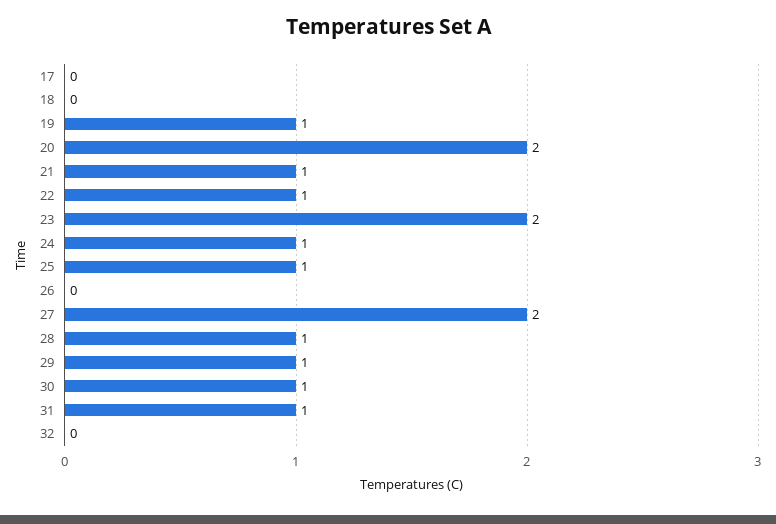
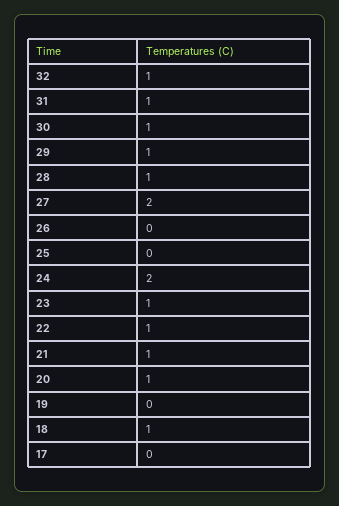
  {
    "17": 0,
-   "18": 0,
+   "18": 1,
-   "19": 1,
+   "19": 0,
-   "20": 2,
+   "20": 1,
    "21": 1,
    "22": 1,
-   "23": 2,
+   "23": 1,
-   "24": 1,
+   "24": 2,
-   "25": 1,
+   "25": 0,
    "26": 0,
    "27": 2,
    "28": 1,
    "29": 1,
    "30": 1,
    "31": 1,
-   "32": 0
+   "32": 1
  }

